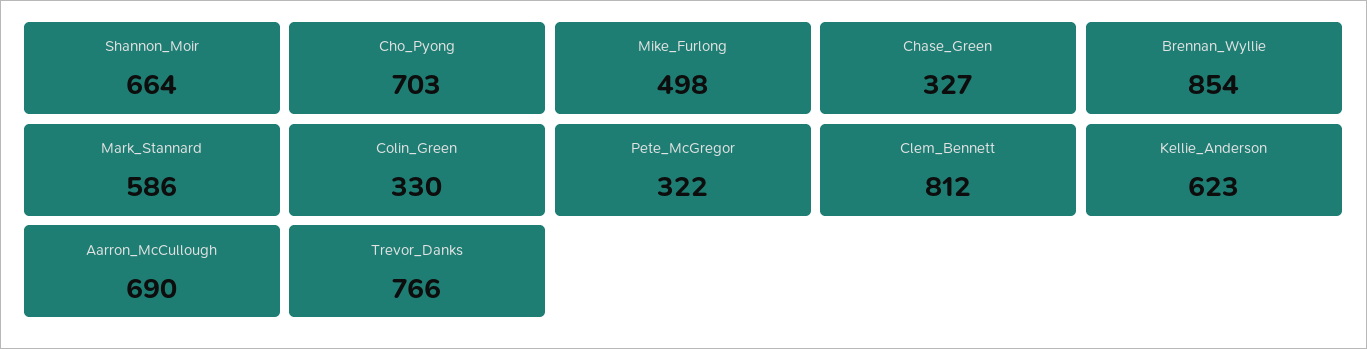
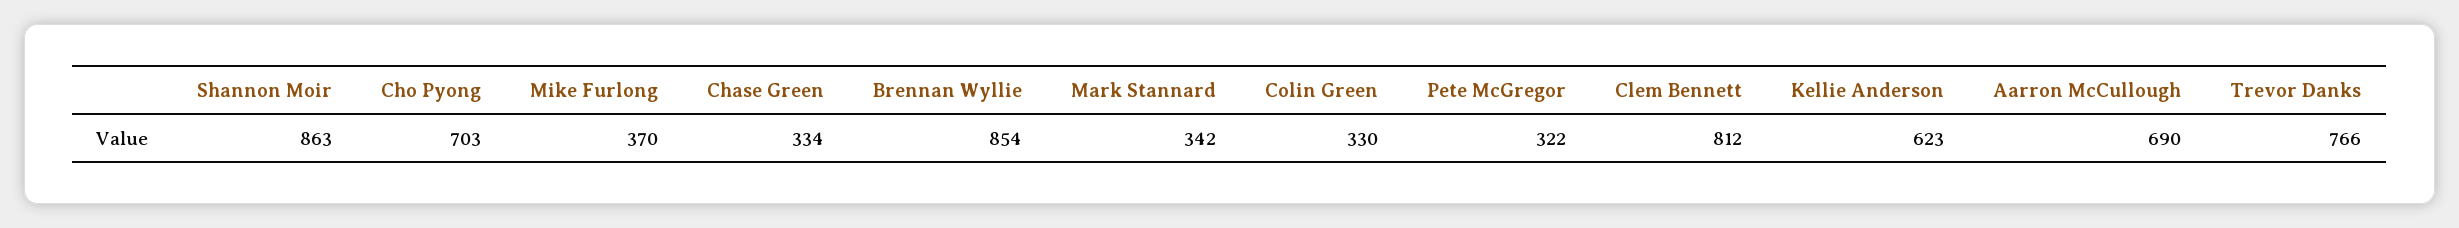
  {
-   "Shannon_Moir": 664,
+   "Shannon_Moir": 863,
    "Cho_Pyong": 703,
-   "Mike_Furlong": 498,
+   "Mike_Furlong": 370,
-   "Chase_Green": 327,
+   "Chase_Green": 334,
    "Brennan_Wyllie": 854,
-   "Mark_Stannard": 586,
+   "Mark_Stannard": 342,
    "Colin_Green": 330,
    "Pete_McGregor": 322,
    "Clem_Bennett": 812,
    "Kellie_Anderson": 623,
    "Aarron_McCullough": 690,
    "Trevor_Danks": 766
  }

